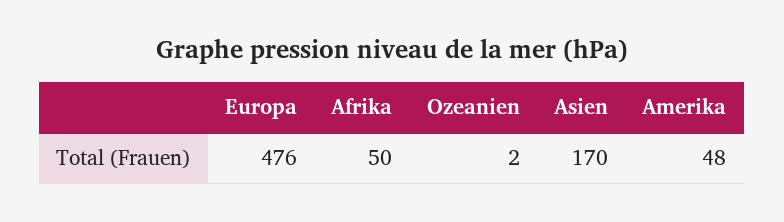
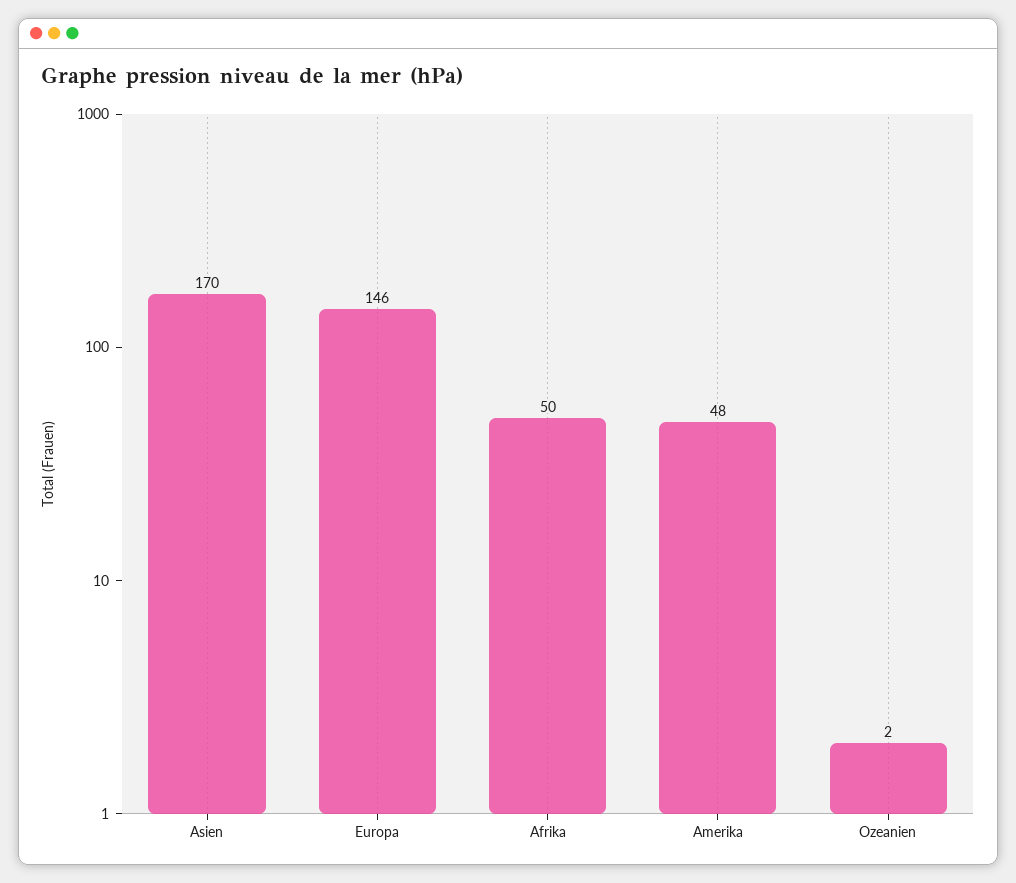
  {
-   "Europa": 476,
+   "Europa": 146,
    "Afrika": 50,
    "Ozeanien": 2,
    "Asien": 170,
    "Amerika": 48
  }

